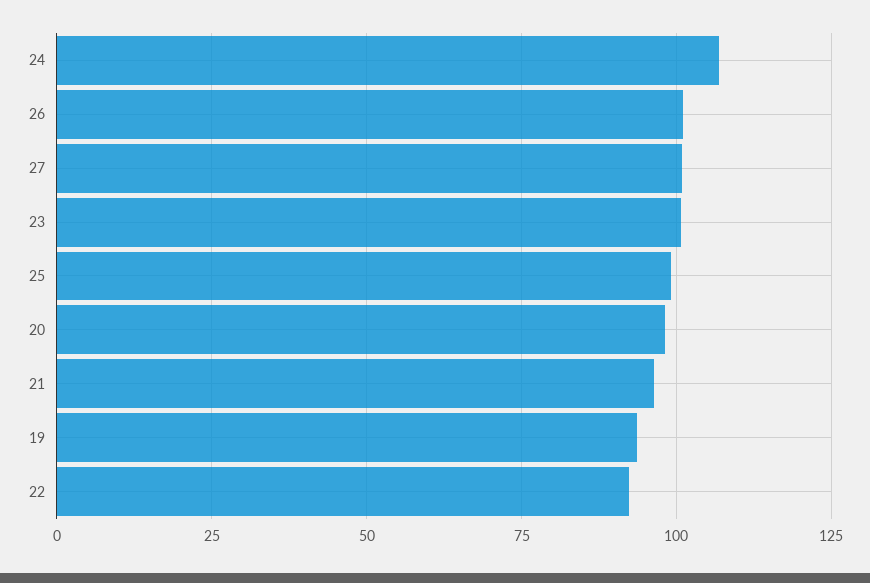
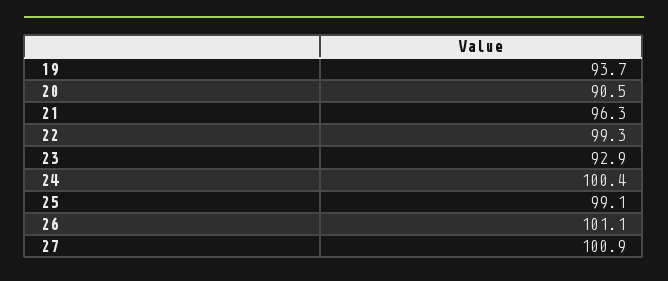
  {
-   "24": 107.5,
+   "24": 100.4,
    "26": 101.1,
    "27": 100.9,
-   "23": 100,
+   "23": 92.9,
    "25": 99.1,
-   "20": 97.5,
+   "20": 90.5,
    "21": 96.3,
    "19": 93.7,
-   "22": 92.5
+   "22": 99.3
  }

